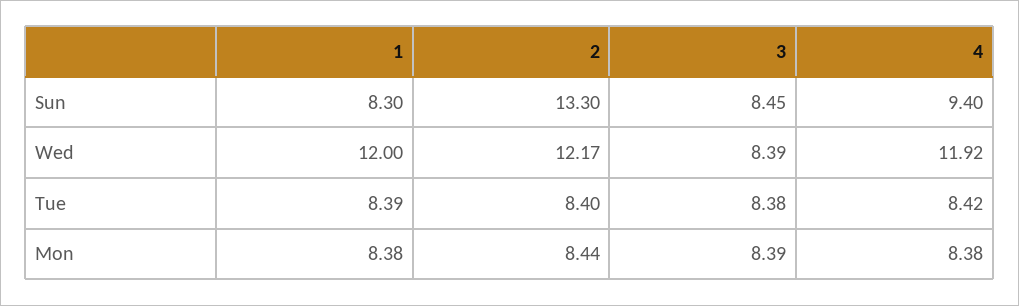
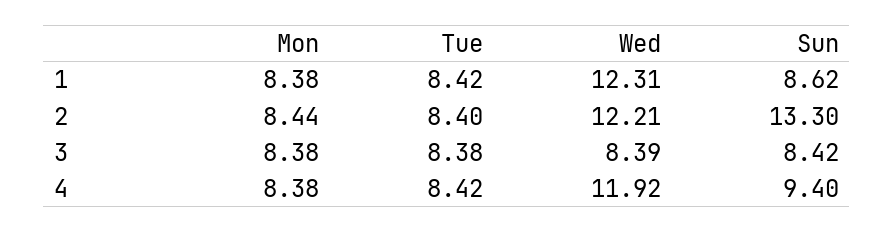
  {
    "1": {
-     "Sun": 8.3,
+     "Sun": 8.62,
-     "Wed": 12,
+     "Wed": 12.31,
-     "Tue": 8.39,
+     "Tue": 8.42,
      "Mon": 8.38
    },
    "2": {
      "Sun": 13.3,
-     "Wed": 12.17,
+     "Wed": 12.21,
      "Tue": 8.4,
      "Mon": 8.44
    },
    "3": {
-     "Sun": 8.45,
+     "Sun": 8.42,
      "Wed": 8.39,
      "Tue": 8.38,
-     "Mon": 8.39
+     "Mon": 8.38
    },
    "4": {
      "Sun": 9.4,
      "Wed": 11.92,
      "Tue": 8.42,
      "Mon": 8.38
    }
  }

